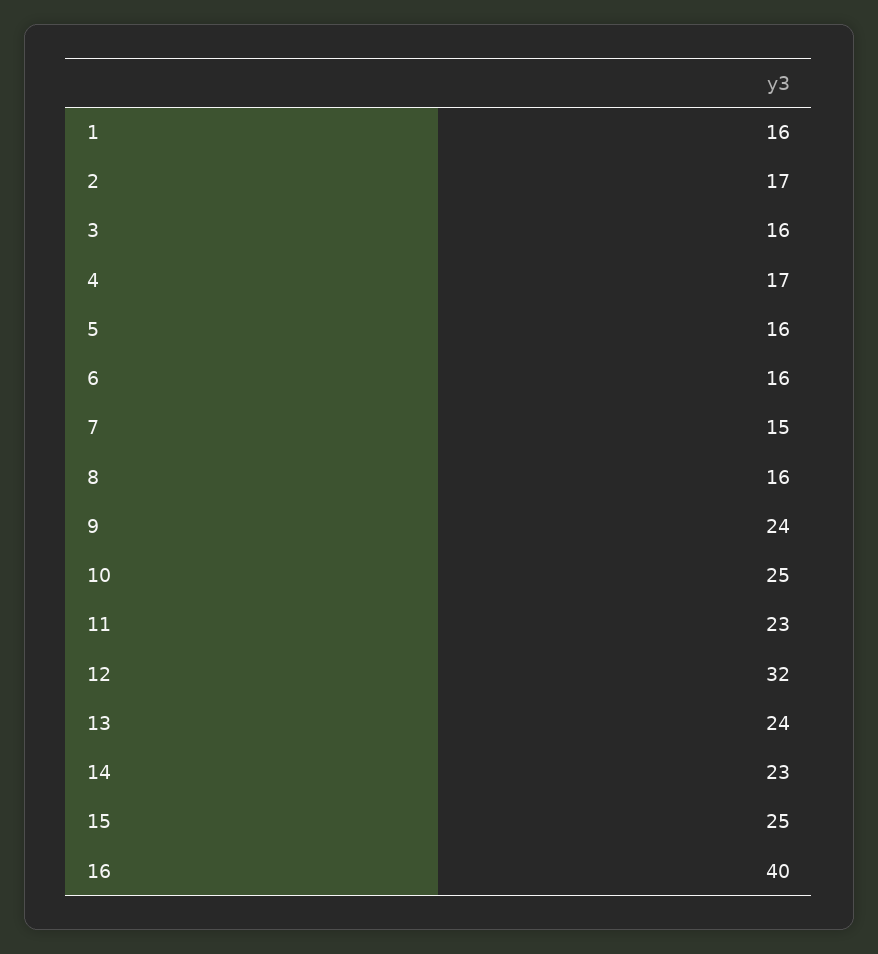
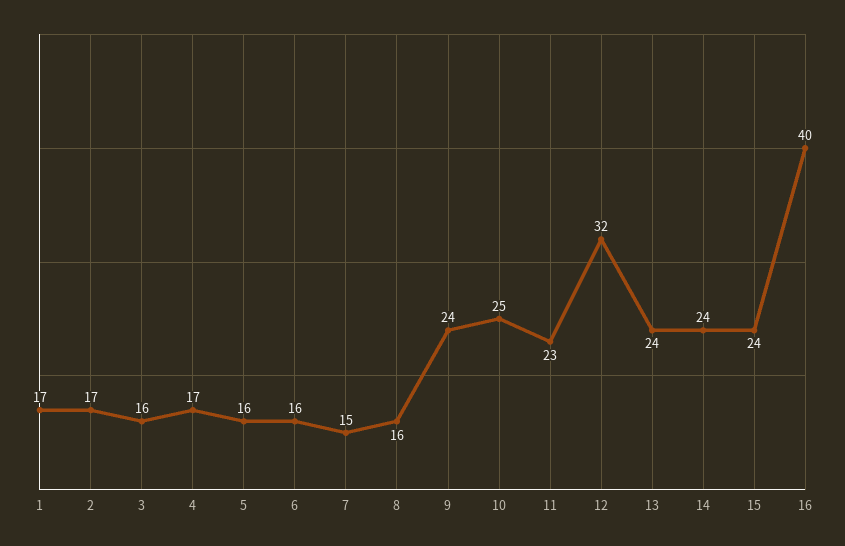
  {
-   "1": 16,
+   "1": 17,
    "2": 17,
    "3": 16,
    "4": 17,
    "5": 16,
    "6": 16,
    "7": 15,
    "8": 16,
    "9": 24,
    "10": 25,
    "11": 23,
    "12": 32,
    "13": 24,
-   "14": 23,
+   "14": 24,
-   "15": 25,
+   "15": 24,
    "16": 40
  }

